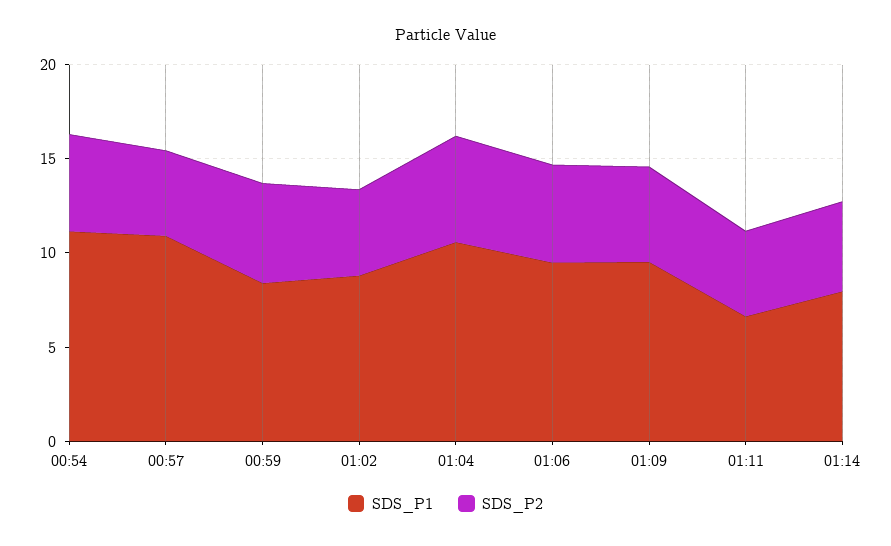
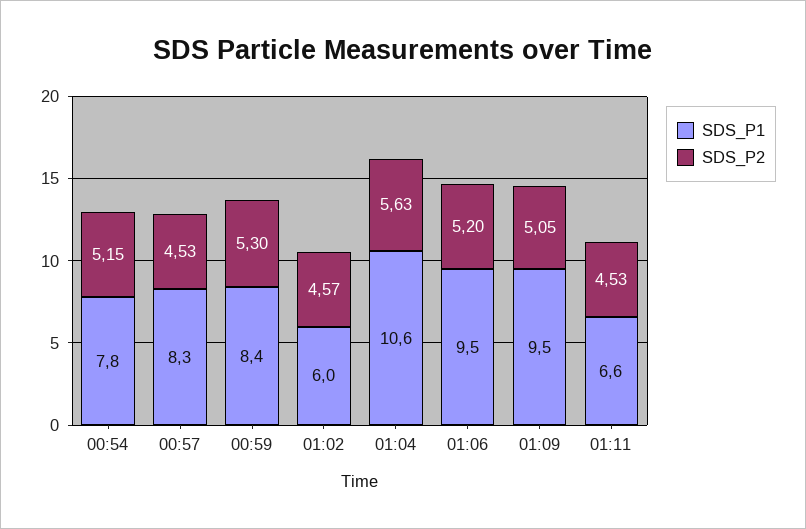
  {
    "SDS_P1": {
-     "00:54": 11,
+     "00:54": 7.8,
-     "00:57": 11,
+     "00:57": 8.3,
      "00:59": 8.4,
-     "01:02": 9,
+     "01:02": 6,
      "01:04": 10.6,
      "01:06": 9.5,
      "01:09": 9.5,
-     "01:11": 6.6,
+     "01:11": 6.6
-     "01:14": 8
    },
    "SDS_P2": {
      "00:54": 5.15,
      "00:57": 4.53,
      "00:59": 5.3,
      "01:02": 4.57,
      "01:04": 5.63,
      "01:06": 5.2,
      "01:09": 5.05,
-     "01:11": 4.53,
+     "01:11": 4.53
-     "01:14": 5
    }
  }

